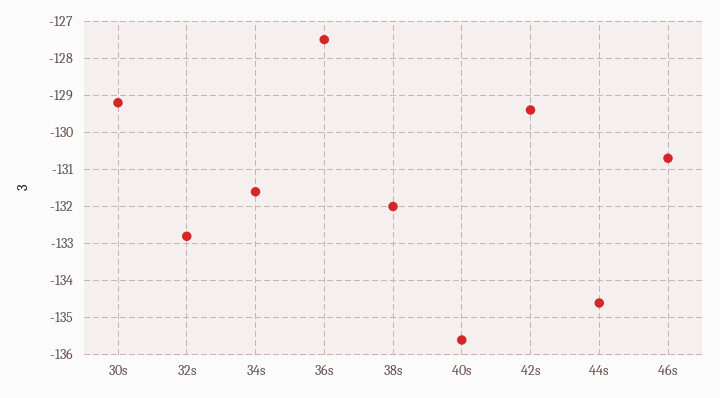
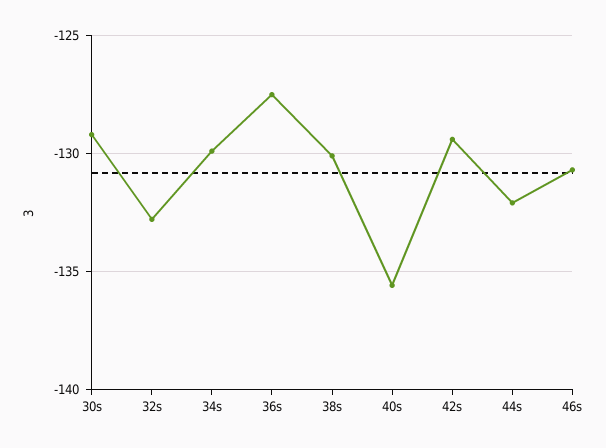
  {
    "30s": -129,
    "32s": -133,
-   "34s": -131.5,
+   "34s": -130,
    "36s": -127.5,
-   "38s": -132,
+   "38s": -130,
    "40s": -135.5,
    "42s": -129.5,
-   "44s": -134.5,
+   "44s": -132,
    "46s": -130.5
  }

